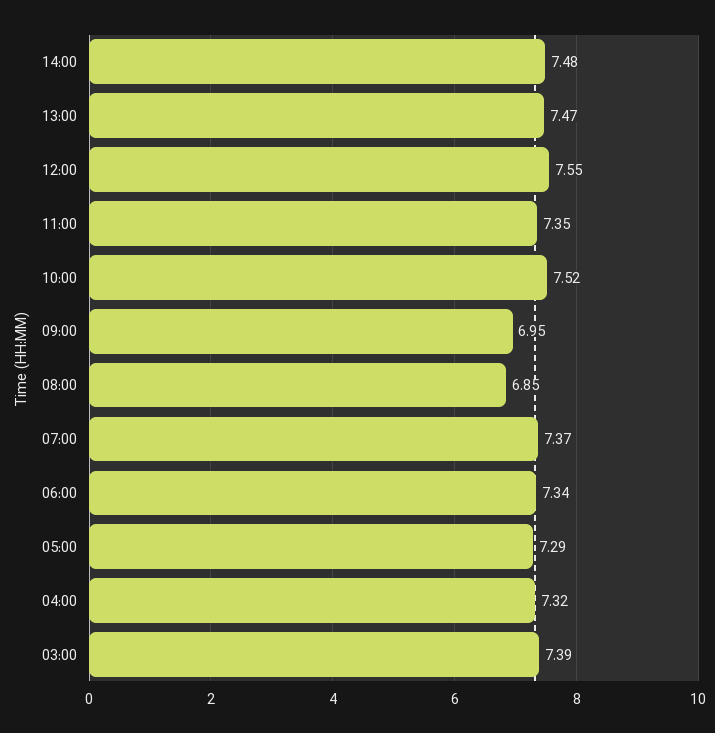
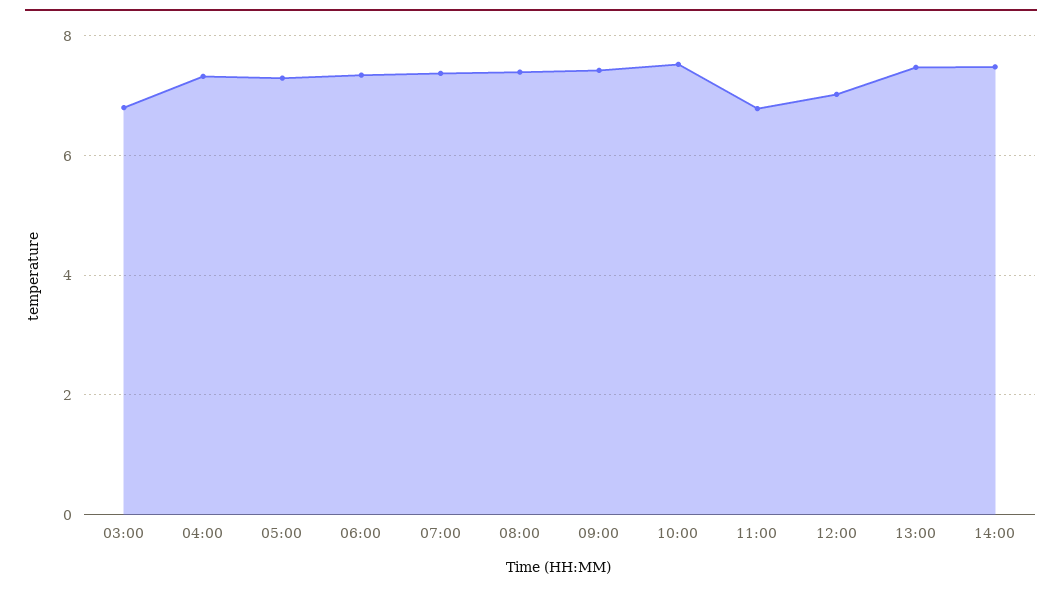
  {
    "14:00": 7.48,
    "13:00": 7.47,
-   "12:00": 7.55,
+   "12:00": 7,
-   "11:00": 7.35,
+   "11:00": 6.8,
    "10:00": 7.52,
-   "09:00": 6.95,
+   "09:00": 7.4,
-   "08:00": 6.85,
+   "08:00": 7.4,
    "07:00": 7.37,
    "06:00": 7.34,
    "05:00": 7.29,
    "04:00": 7.32,
-   "03:00": 7.39
+   "03:00": 6.8
  }

